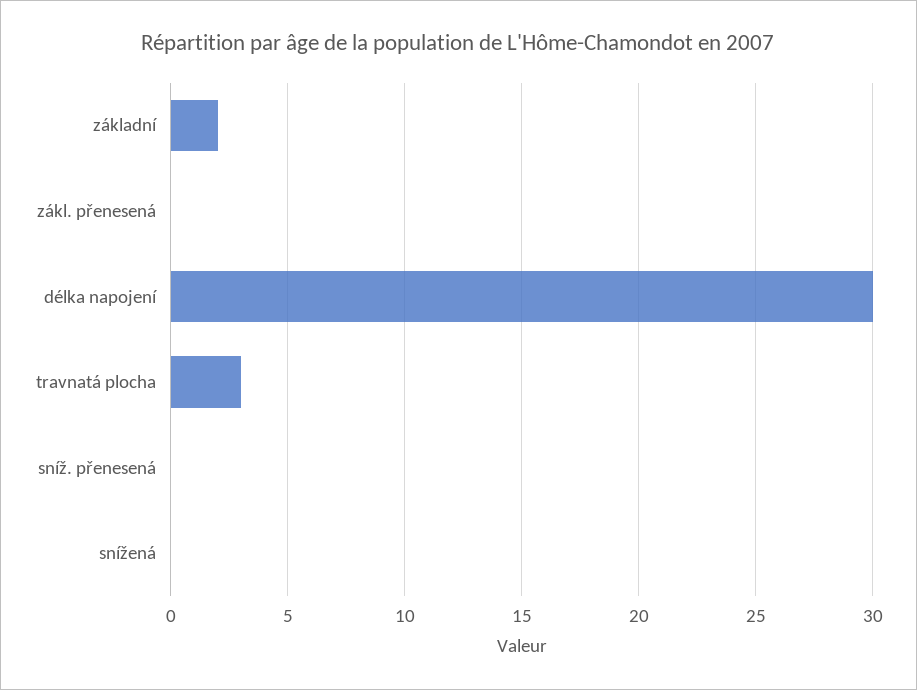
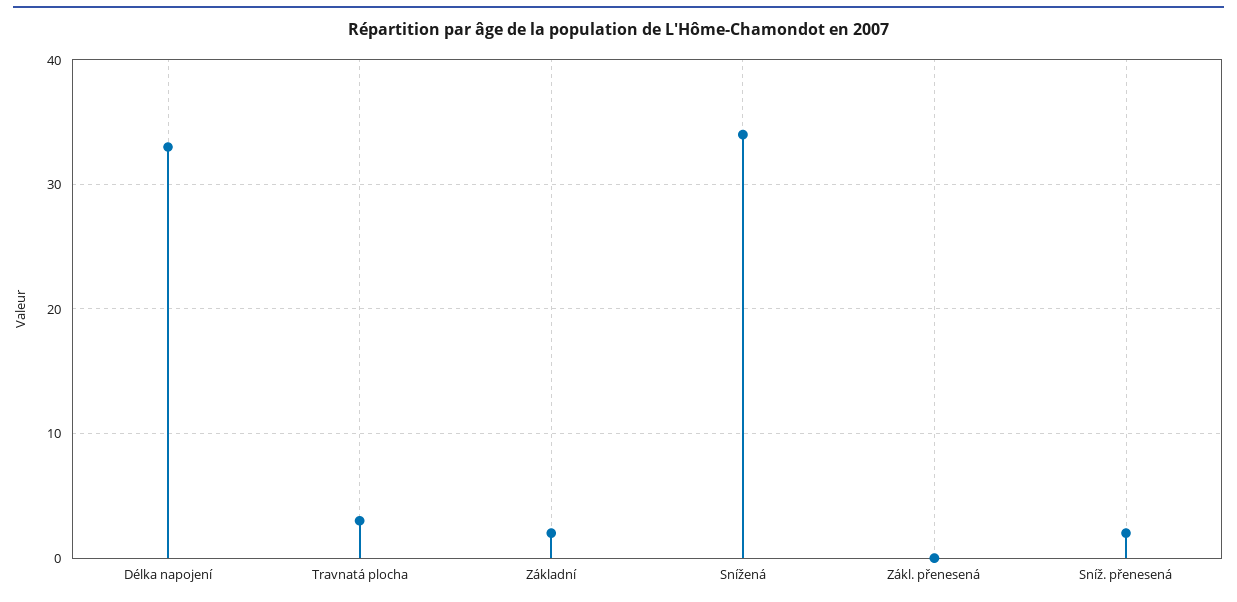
  {
    "základní": 2,
    "zákl. přenesená": 0,
-   "délka napojení": 30,
+   "délka napojení": 33,
    "travnatá plocha": 3,
-   "sníž. přenesená": 0,
+   "sníž. přenesená": 2,
-   "snížená": 0
+   "snížená": 34
  }

